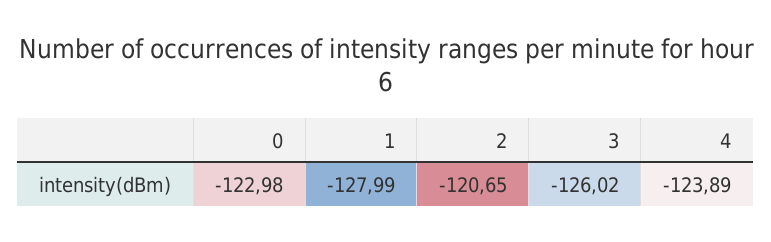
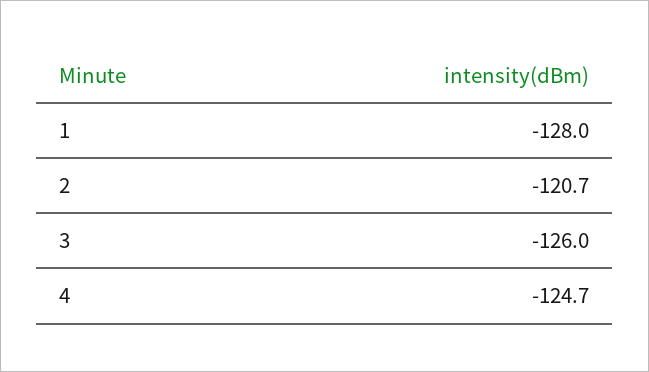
  {
-   "0": -122.98,
    "1": -127.99,
    "2": -120.65,
    "3": -126.02,
-   "4": -123.89
+   "4": -124.7
  }

